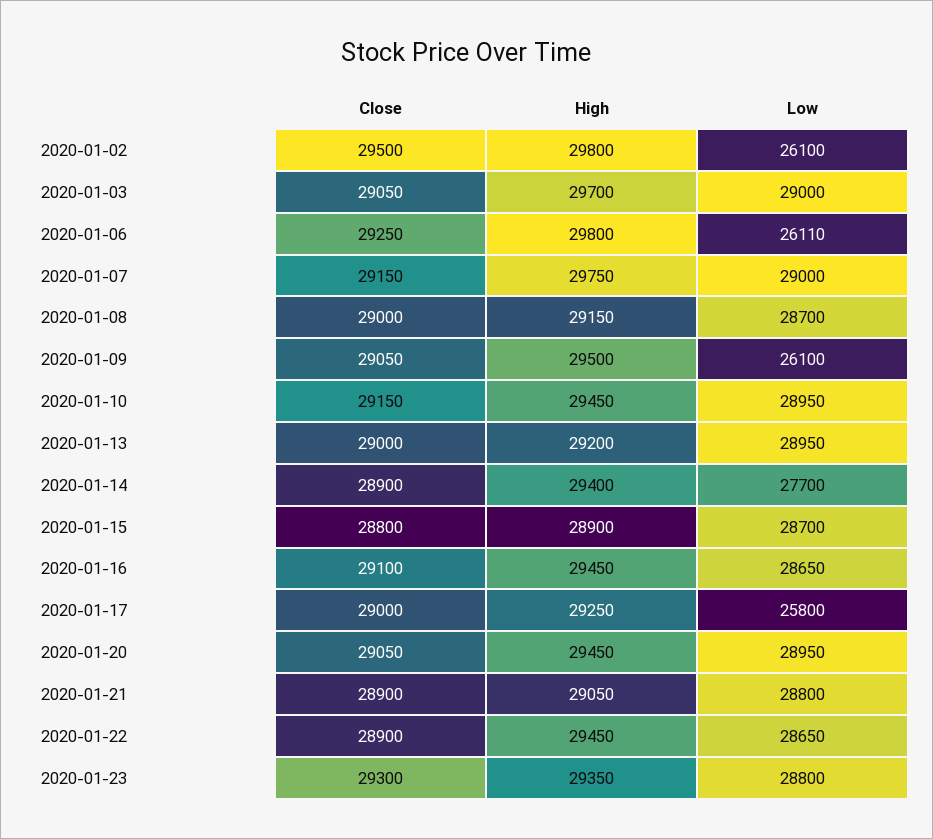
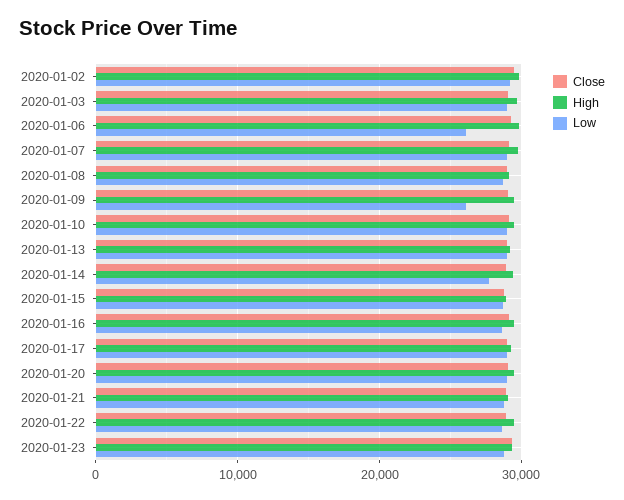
  {
    "Close": {
      "2020-01-02": 29500,
      "2020-01-03": 29050,
      "2020-01-06": 29250,
      "2020-01-07": 29150,
      "2020-01-08": 29000,
      "2020-01-09": 29050,
      "2020-01-10": 29150,
      "2020-01-13": 29000,
      "2020-01-14": 28900,
      "2020-01-15": 28800,
      "2020-01-16": 29100,
      "2020-01-17": 29000,
      "2020-01-20": 29050,
      "2020-01-21": 28900,
      "2020-01-22": 28900,
      "2020-01-23": 29300
    },
    "High": {
      "2020-01-02": 29800,
      "2020-01-03": 29700,
      "2020-01-06": 29800,
      "2020-01-07": 29750,
      "2020-01-08": 29150,
      "2020-01-09": 29500,
      "2020-01-10": 29450,
      "2020-01-13": 29200,
      "2020-01-14": 29400,
      "2020-01-15": 28900,
      "2020-01-16": 29450,
      "2020-01-17": 29250,
      "2020-01-20": 29450,
      "2020-01-21": 29050,
      "2020-01-22": 29450,
      "2020-01-23": 29350
    },
    "Low": {
-     "2020-01-02": 26100,
+     "2020-01-02": 29000,
      "2020-01-03": 29000,
      "2020-01-06": 26110,
      "2020-01-07": 29000,
      "2020-01-08": 28700,
      "2020-01-09": 26100,
      "2020-01-10": 28950,
      "2020-01-13": 28950,
      "2020-01-14": 27700,
      "2020-01-15": 28700,
      "2020-01-16": 28650,
-     "2020-01-17": 25800,
+     "2020-01-17": 29000,
      "2020-01-20": 28950,
      "2020-01-21": 28800,
      "2020-01-22": 28650,
      "2020-01-23": 28800
    }
  }

